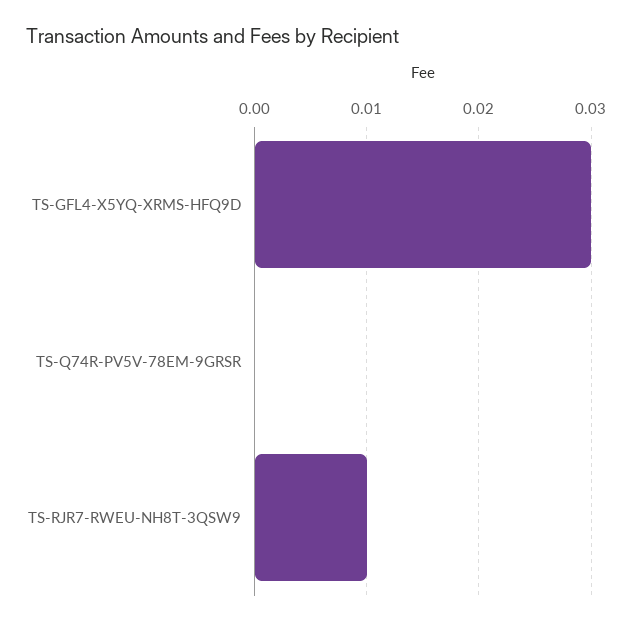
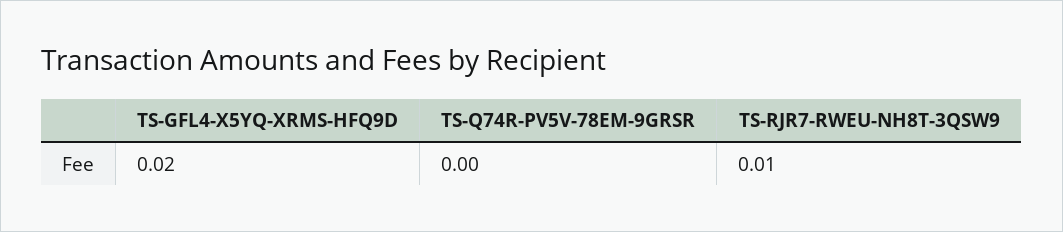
  {
-   "TS-GFL4-X5YQ-XRMS-HFQ9D": 0.03,
+   "TS-GFL4-X5YQ-XRMS-HFQ9D": 0.02,
    "TS-Q74R-PV5V-78EM-9GRSR": 0,
    "TS-RJR7-RWEU-NH8T-3QSW9": 0.01
  }

